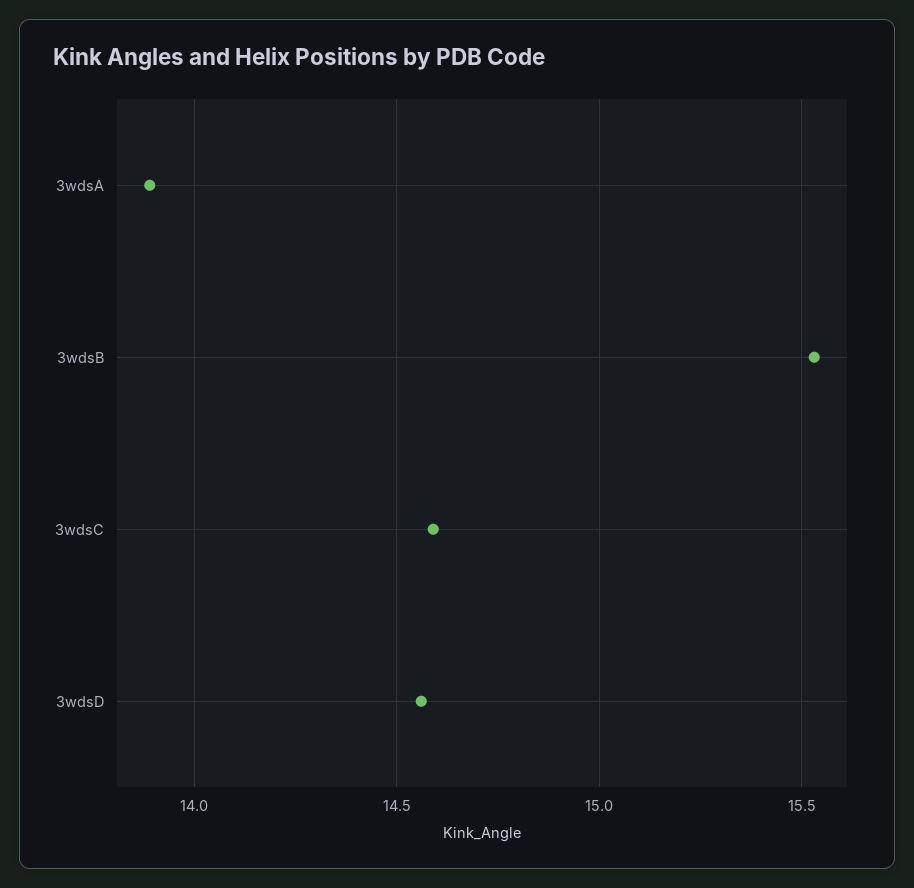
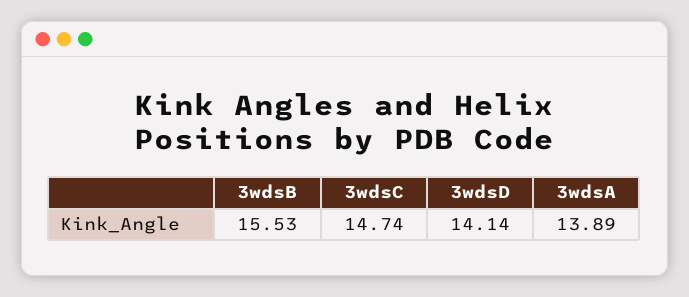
  {
    "3wdsA": 13.89,
    "3wdsB": 15.53,
-   "3wdsC": 14.6,
+   "3wdsC": 14.74,
-   "3wdsD": 14.55
+   "3wdsD": 14.14
  }

